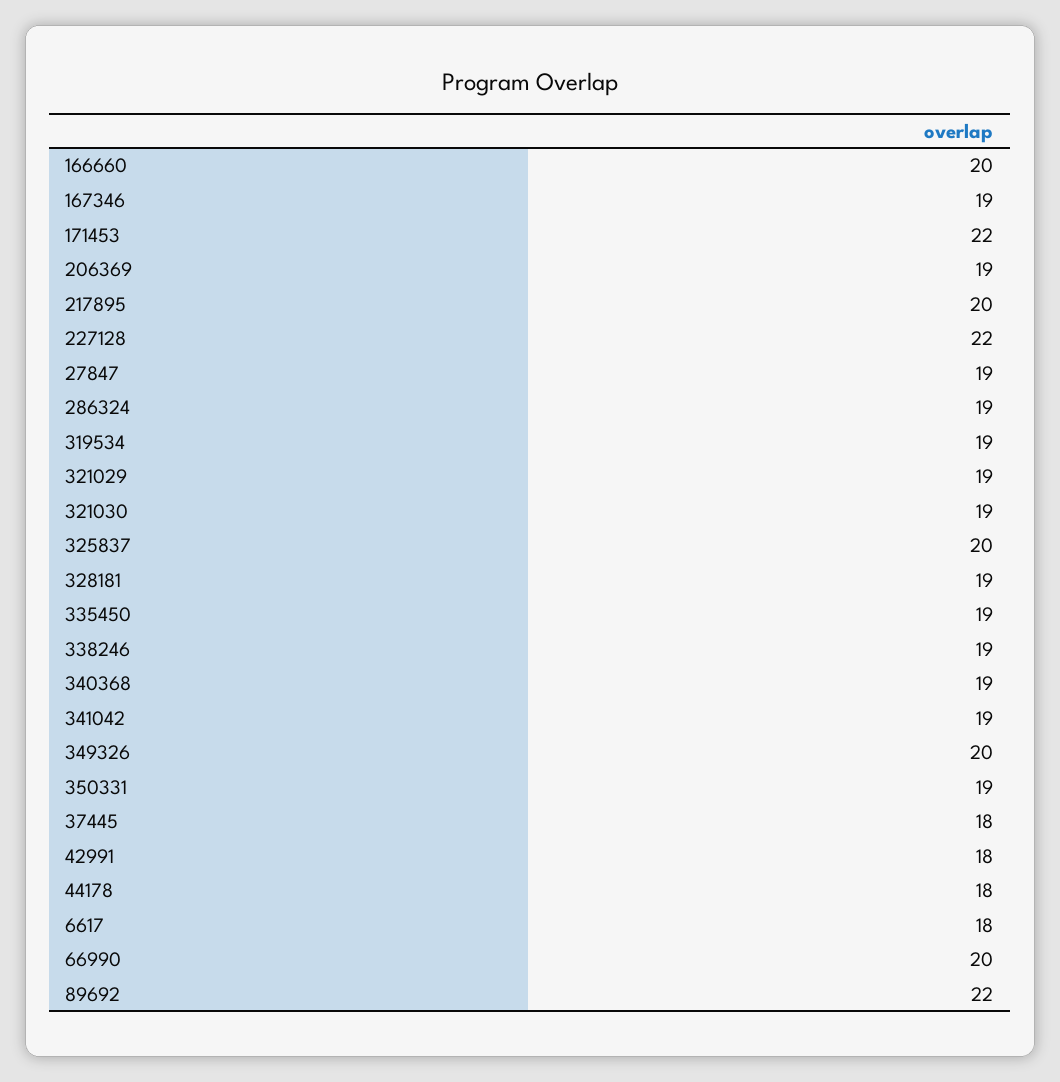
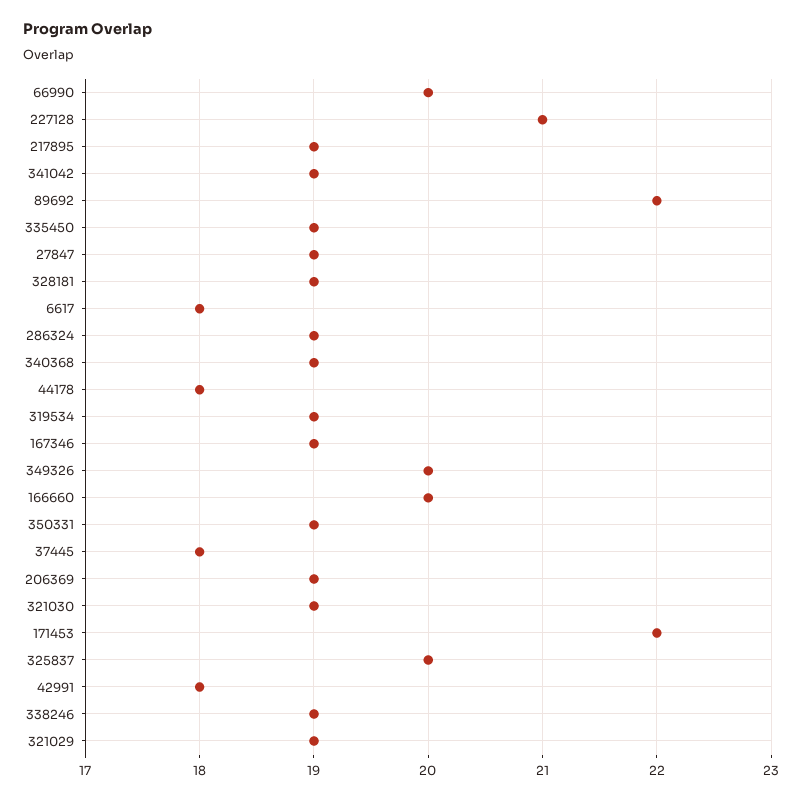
  {
    "166660": 20,
    "167346": 19,
    "171453": 22,
    "206369": 19,
-   "217895": 20,
+   "217895": 19,
-   "227128": 22,
+   "227128": 21,
    "27847": 19,
    "286324": 19,
    "319534": 19,
    "321029": 19,
    "321030": 19,
    "325837": 20,
    "328181": 19,
    "335450": 19,
    "338246": 19,
    "340368": 19,
    "341042": 19,
    "349326": 20,
    "350331": 19,
    "37445": 18,
    "42991": 18,
    "44178": 18,
    "6617": 18,
    "66990": 20,
    "89692": 22
  }

